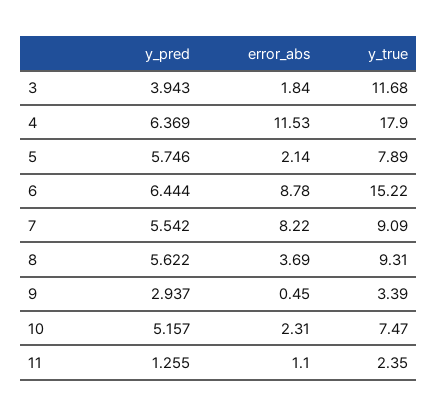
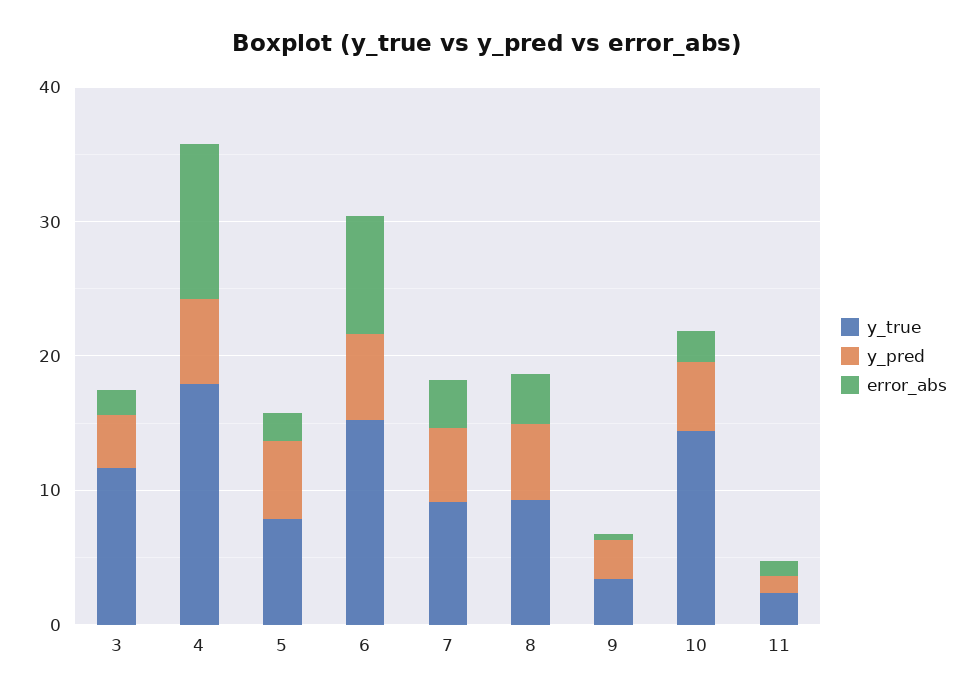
  {
    "y_pred": {
      "3": 3.943,
      "4": 6.369,
      "5": 5.746,
      "6": 6.444,
      "7": 5.542,
      "8": 5.622,
      "9": 2.937,
      "10": 5.157,
      "11": 1.255
    },
    "error_abs": {
      "3": 1.84,
      "4": 11.53,
      "5": 2.14,
      "6": 8.78,
-     "7": 8.22,
+     "7": 4,
      "8": 3.69,
      "9": 0.45,
      "10": 2.31,
      "11": 1.1
    },
    "y_true": {
      "3": 11.68,
      "4": 17.9,
      "5": 7.89,
      "6": 15.22,
      "7": 9.09,
      "8": 9.31,
      "9": 3.39,
-     "10": 7.47,
+     "10": 14,
      "11": 2.35
    }
  }

